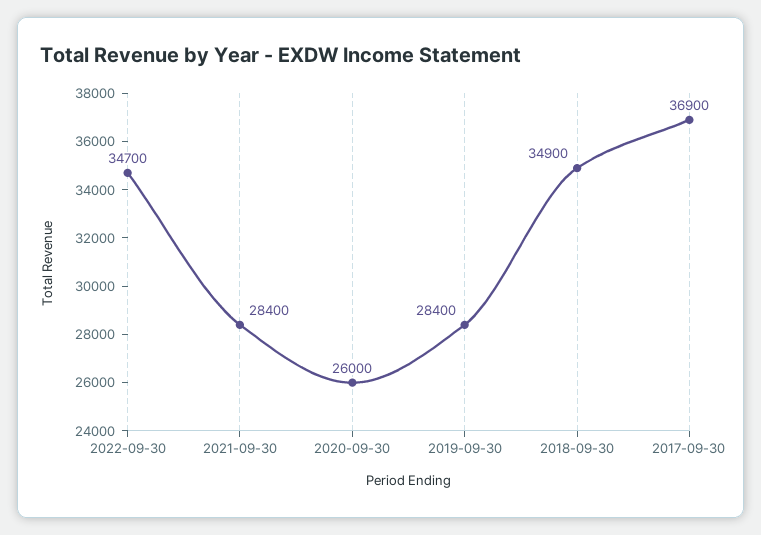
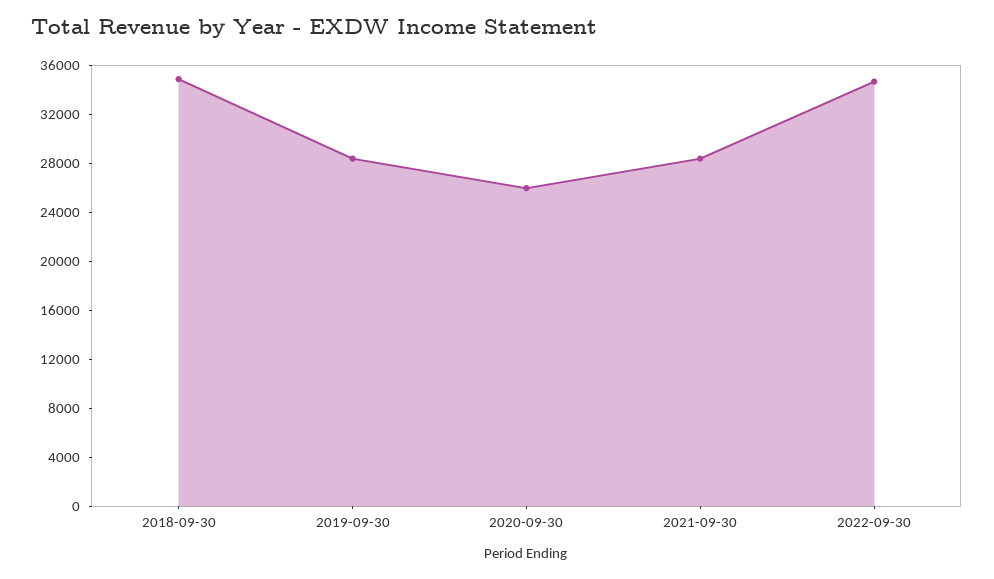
  {
    "2022-09-30": 34700,
    "2021-09-30": 28400,
    "2020-09-30": 26000,
    "2019-09-30": 28400,
-   "2018-09-30": 34900,
+   "2018-09-30": 34900
-   "2017-09-30": 36900
  }

